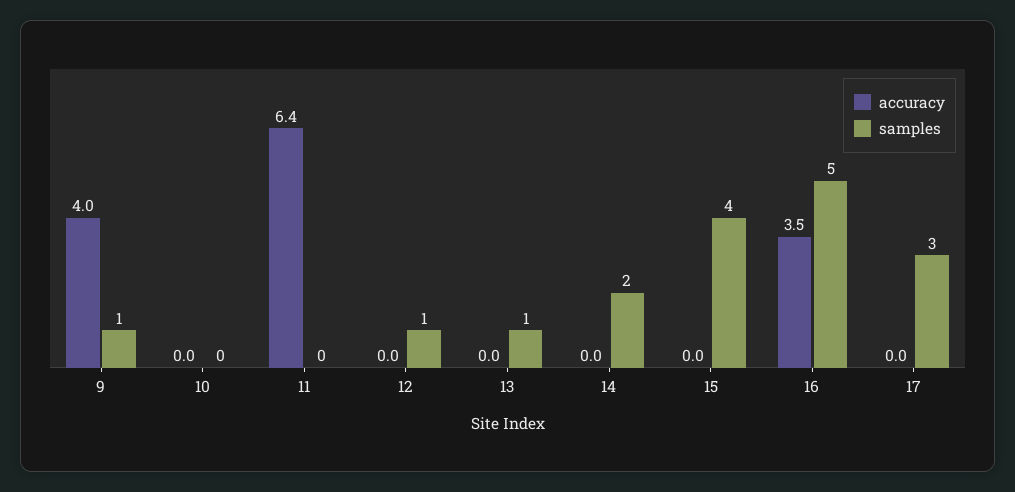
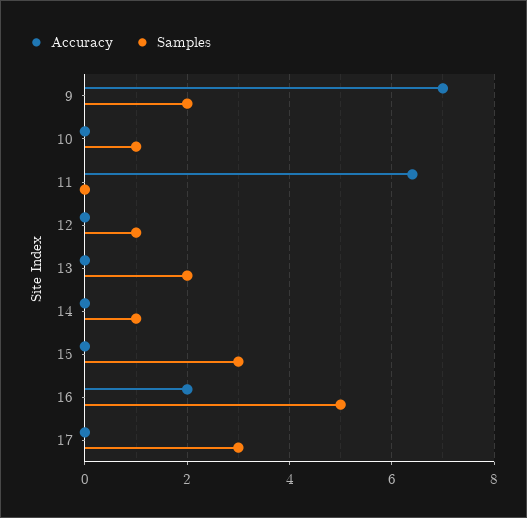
  {
    "accuracy": {
-     "9": 4,
+     "9": 7,
      "10": 0,
      "11": 6.4,
      "12": 0,
      "13": 0,
      "14": 0,
      "15": 0,
-     "16": 3.5,
+     "16": 2,
      "17": 0
    },
    "samples": {
-     "9": 1,
+     "9": 2,
-     "10": 0,
+     "10": 1,
      "11": 0,
      "12": 1,
-     "13": 1,
+     "13": 2,
-     "14": 2,
+     "14": 1,
-     "15": 4,
+     "15": 3,
      "16": 5,
      "17": 3
    }
  }

